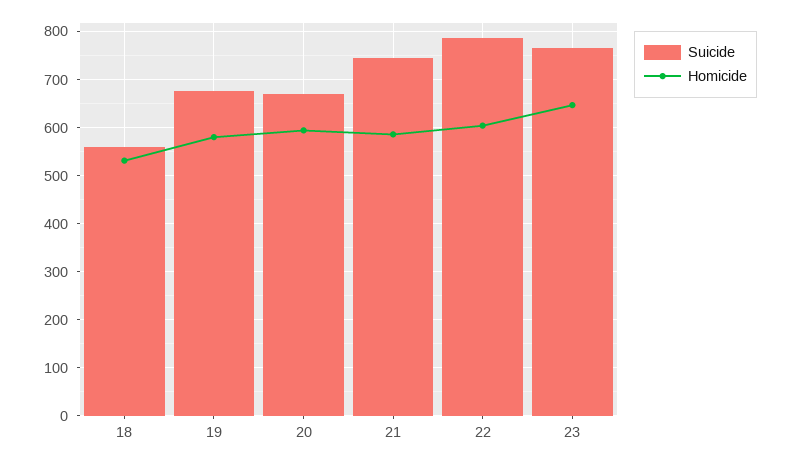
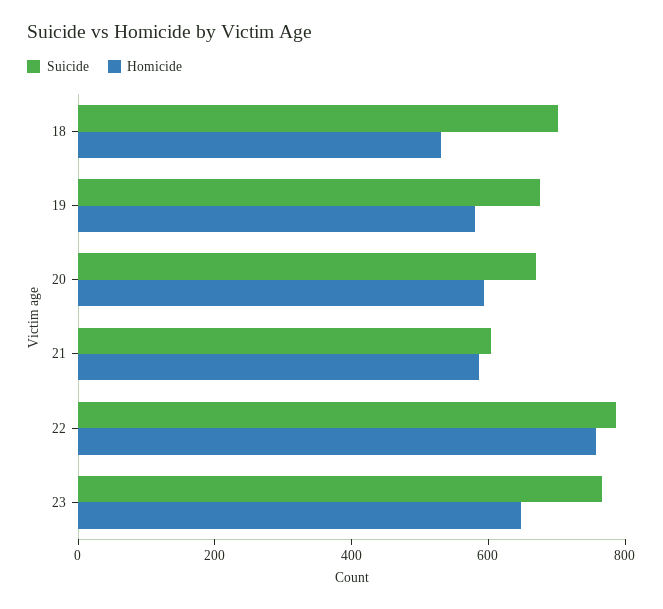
  {
    "Suicide": {
-     "18": 560,
+     "18": 700,
      "19": 680,
      "20": 680,
-     "21": 740,
+     "21": 600,
      "22": 780,
      "23": 760
    },
    "Homicide": {
      "18": 540,
      "19": 580,
      "20": 600,
      "21": 580,
-     "22": 600,
+     "22": 750,
      "23": 640
    }
  }

